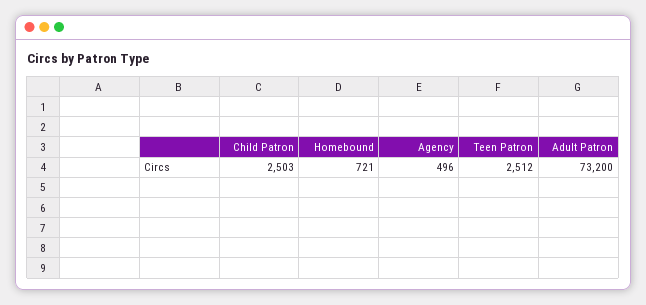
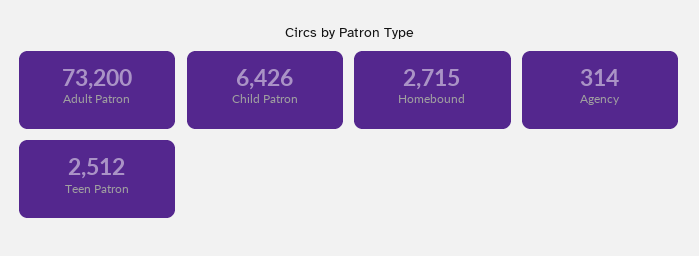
  {
-   "Child Patron": 2503,
+   "Child Patron": 6426,
-   "Homebound": 721,
+   "Homebound": 2715,
-   "Agency": 496,
+   "Agency": 314,
    "Teen Patron": 2512,
    "Adult Patron": 73200
  }

